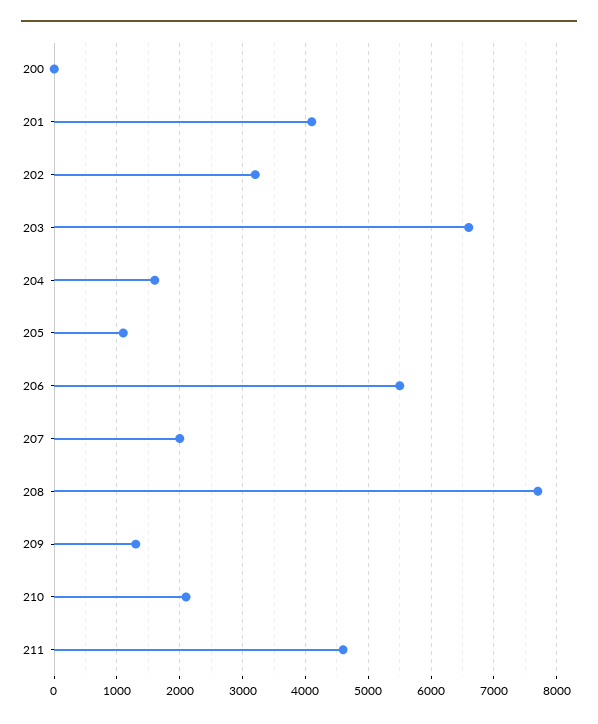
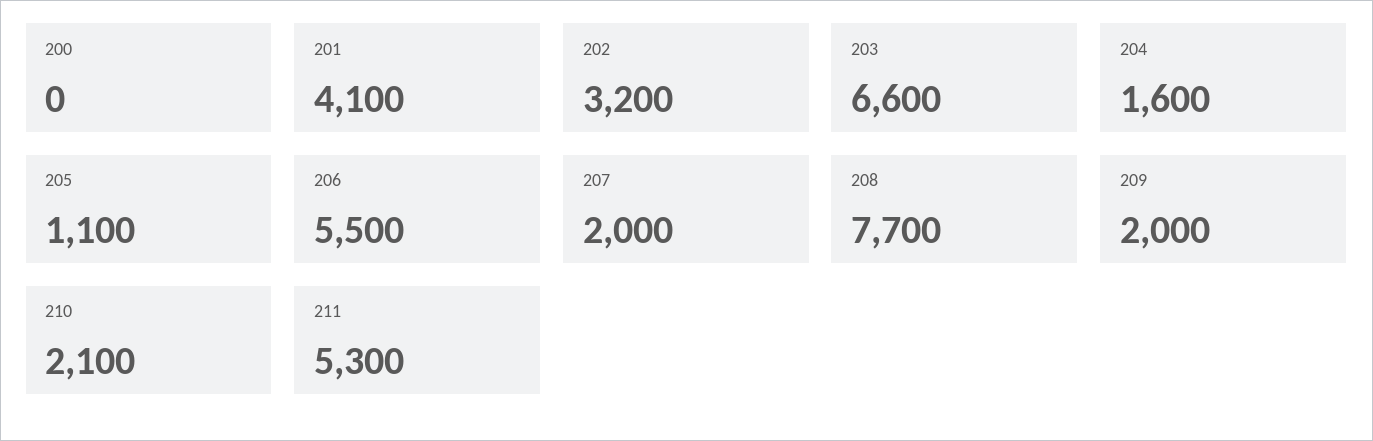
  {
    "200": 0,
    "201": 4100,
    "202": 3200,
    "203": 6600,
    "204": 1600,
    "205": 1100,
    "206": 5500,
    "207": 2000,
    "208": 7700,
-   "209": 1300,
+   "209": 2000,
    "210": 2100,
-   "211": 4600
+   "211": 5300
  }

